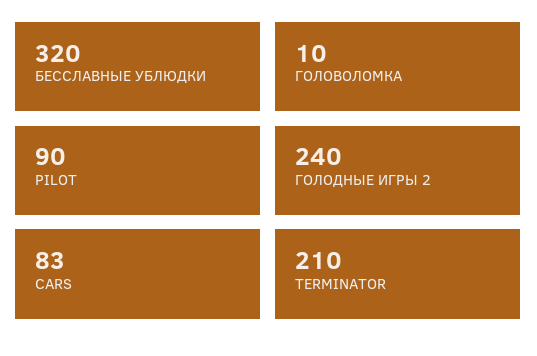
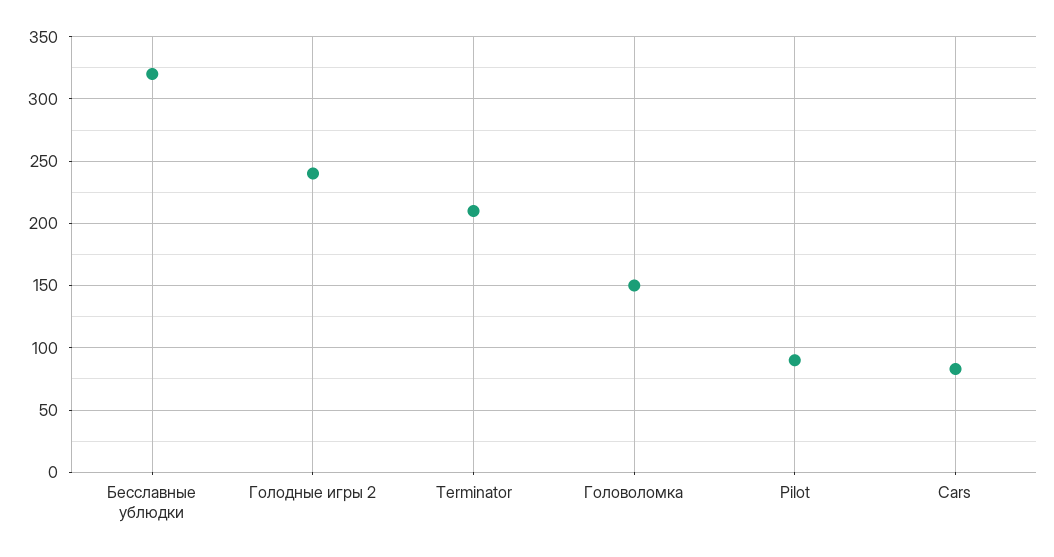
  {
    "БЕССЛАВНЫЕ УБЛЮДКИ": 320,
-   "ГОЛОВОЛОМКА": 10,
+   "ГОЛОВОЛОМКА": 150,
    "PILOT": 90,
    "ГОЛОДНЫЕ ИГРЫ 2": 240,
    "CARS": 83,
    "TERMINATOR": 210
  }

